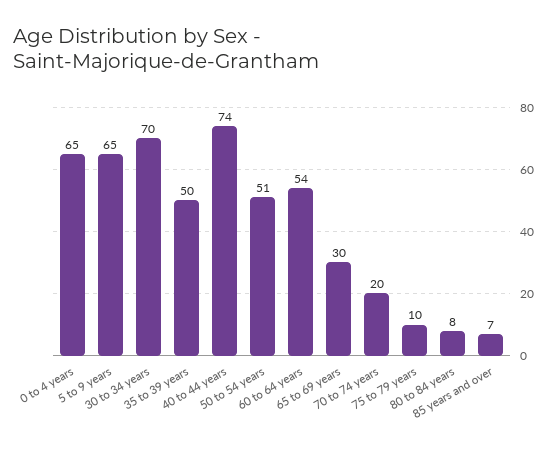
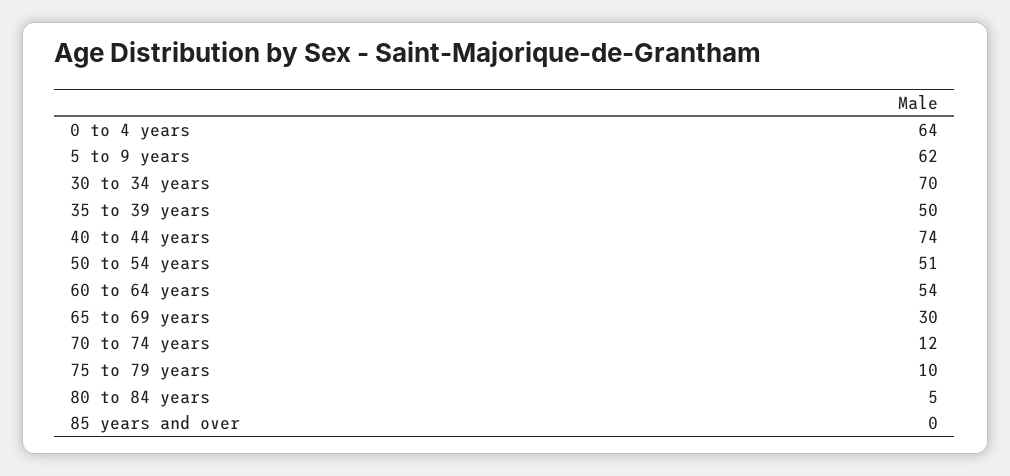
  {
-   "0 to 4 years": 65,
+   "0 to 4 years": 64,
-   "5 to 9 years": 65,
+   "5 to 9 years": 62,
    "30 to 34 years": 70,
    "35 to 39 years": 50,
    "40 to 44 years": 74,
    "50 to 54 years": 51,
    "60 to 64 years": 54,
    "65 to 69 years": 30,
-   "70 to 74 years": 20,
+   "70 to 74 years": 12,
    "75 to 79 years": 10,
-   "80 to 84 years": 8,
+   "80 to 84 years": 5,
-   "85 years and over": 7
+   "85 years and over": 0
  }

